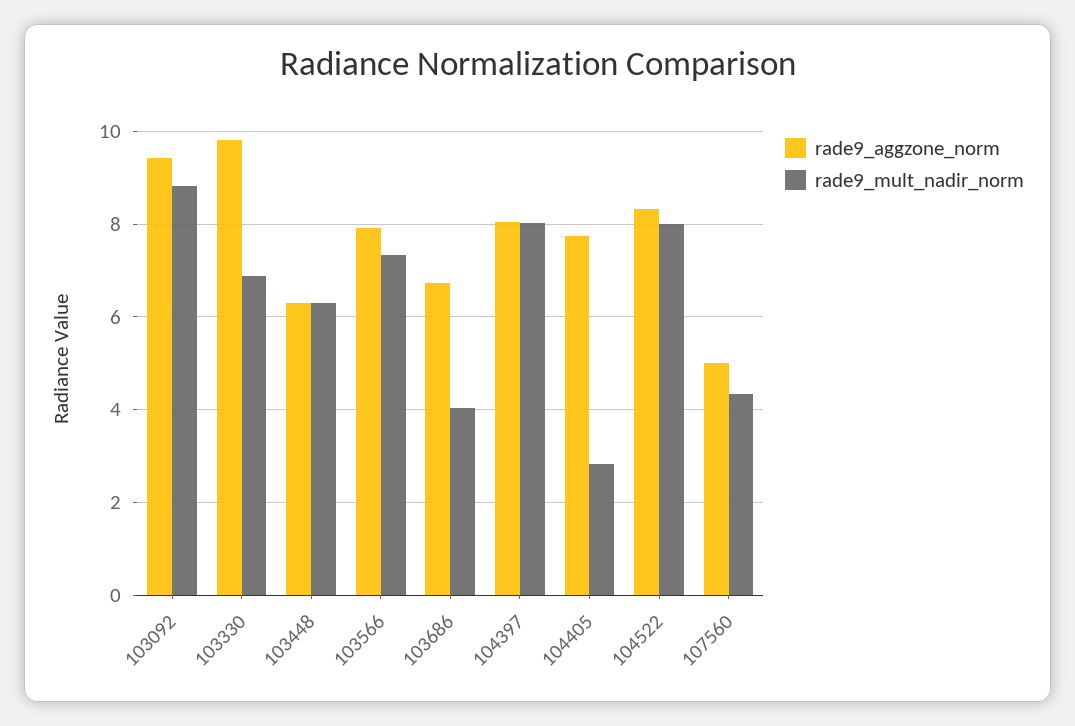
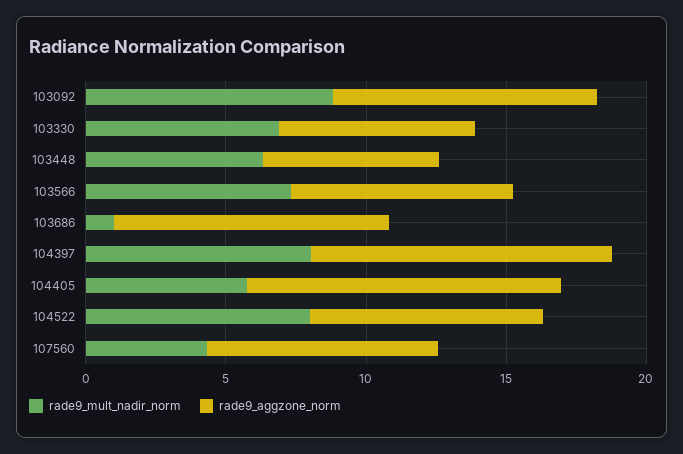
  {
    "rade9_aggzone_norm": {
      "103092": 9.4,
-     "103330": 9.8,
+     "103330": 7,
      "103448": 6.4,
      "103566": 8,
-     "103686": 6.8,
+     "103686": 10,
-     "104397": 8,
+     "104397": 11,
-     "104405": 7.8,
+     "104405": 11,
      "104522": 8.4,
-     "107560": 5
+     "107560": 8
    },
    "rade9_mult_nadir_norm": {
      "103092": 8.8,
      "103330": 6.8,
      "103448": 6.4,
      "103566": 7.4,
-     "103686": 4,
+     "103686": 1,
      "104397": 8,
-     "104405": 2.8,
+     "104405": 6,
      "104522": 8,
      "107560": 4.4
    }
  }

